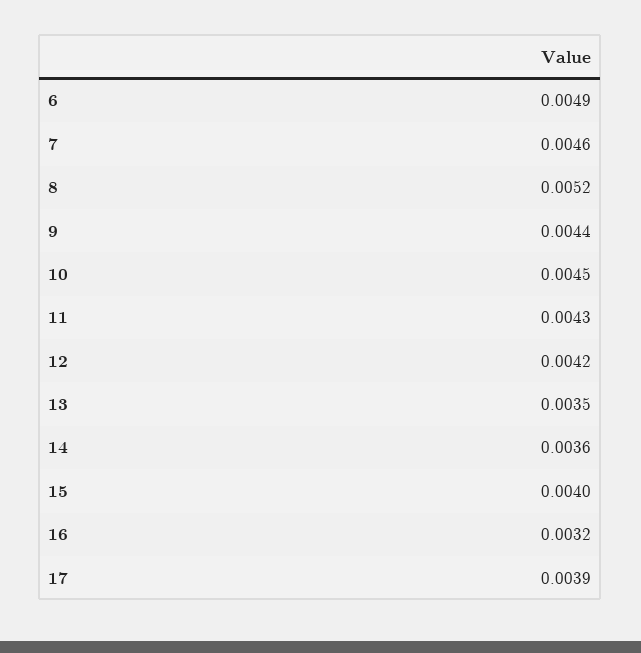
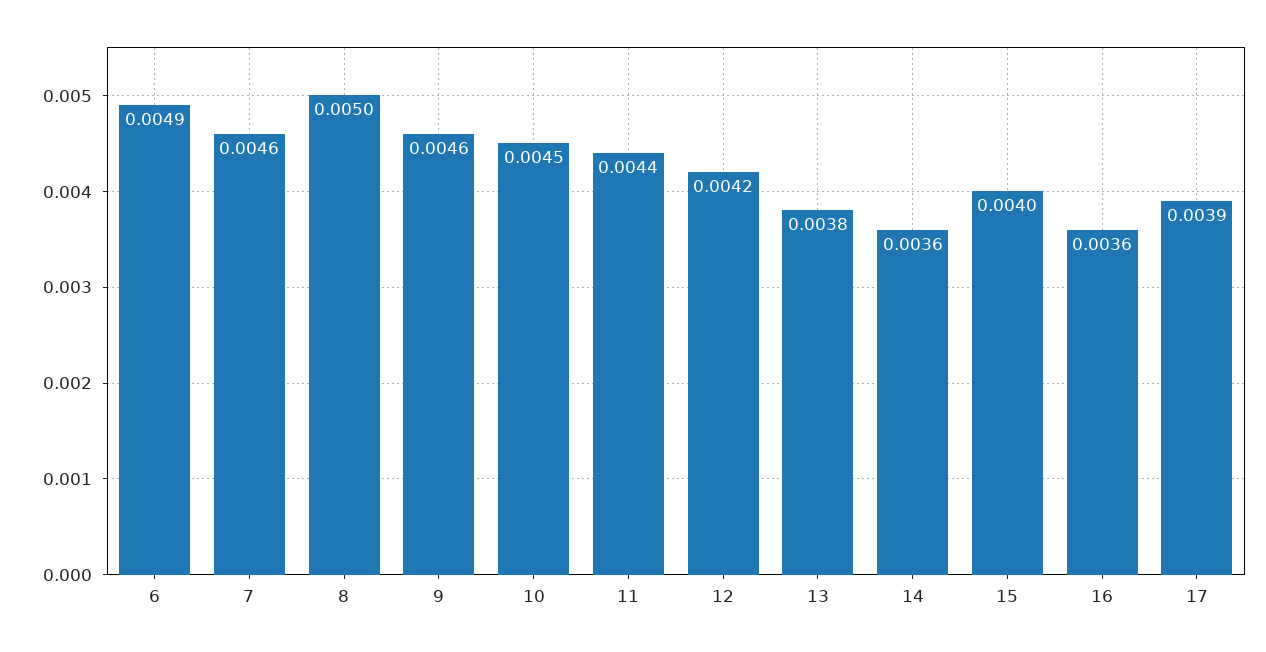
  {
    "6": 0.0049,
    "7": 0.0046,
-   "8": 0.0052,
+   "8": 0.005,
-   "9": 0.0044,
+   "9": 0.0046,
    "10": 0.0045,
-   "11": 0.0043,
+   "11": 0.0044,
    "12": 0.0042,
-   "13": 0.0035,
+   "13": 0.0038,
    "14": 0.0036,
    "15": 0.004,
-   "16": 0.0032,
+   "16": 0.0036,
    "17": 0.0039
  }

